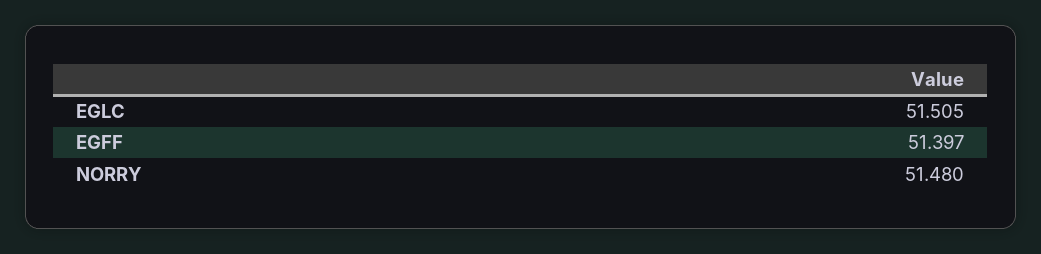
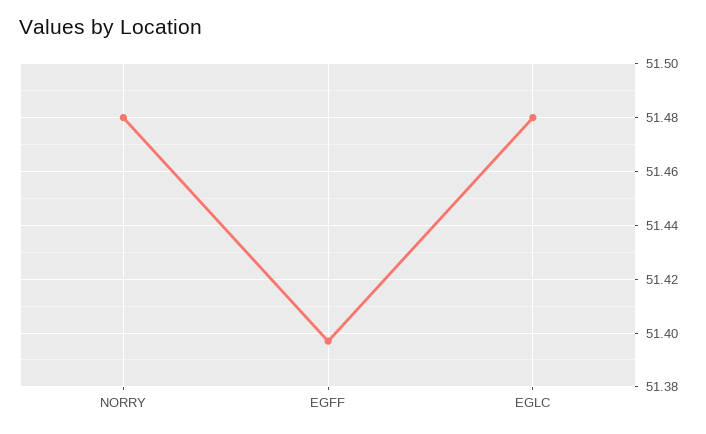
  {
-   "EGLC": 51.505,
+   "EGLC": 51.48,
    "EGFF": 51.397,
    "NORRY": 51.48
  }

